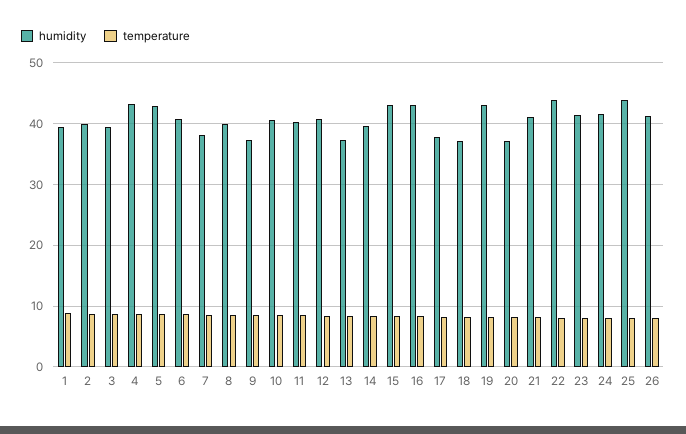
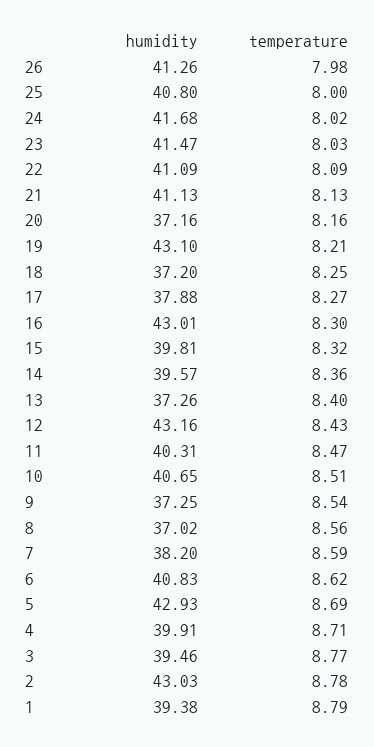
  {
    "humidity": {
      "1": 39.38,
-     "2": 40,
+     "2": 43.03,
      "3": 39.46,
-     "4": 43,
+     "4": 39.91,
      "5": 42.93,
      "6": 40.83,
      "7": 38.2,
-     "8": 40,
+     "8": 37.02,
      "9": 37.25,
      "10": 40.65,
      "11": 40.31,
-     "12": 41,
+     "12": 43.16,
      "13": 37.26,
      "14": 39.57,
-     "15": 43,
+     "15": 39.81,
      "16": 43.01,
      "17": 37.88,
      "18": 37.2,
      "19": 43.1,
      "20": 37.16,
      "21": 41.13,
-     "22": 44,
+     "22": 41.09,
      "23": 41.47,
      "24": 41.68,
-     "25": 44,
+     "25": 40.8,
      "26": 41.26
    },
    "temperature": {
      "1": 8.79,
      "2": 8.78,
      "3": 8.77,
      "4": 8.71,
      "5": 8.69,
      "6": 8.62,
      "7": 8.59,
      "8": 8.56,
      "9": 8.54,
      "10": 8.51,
      "11": 8.47,
      "12": 8.43,
      "13": 8.4,
      "14": 8.36,
      "15": 8.32,
      "16": 8.3,
      "17": 8.27,
      "18": 8.25,
      "19": 8.21,
      "20": 8.16,
      "21": 8.13,
      "22": 8.09,
      "23": 8.03,
      "24": 8.02,
      "25": 8,
      "26": 7.98
    }
  }

